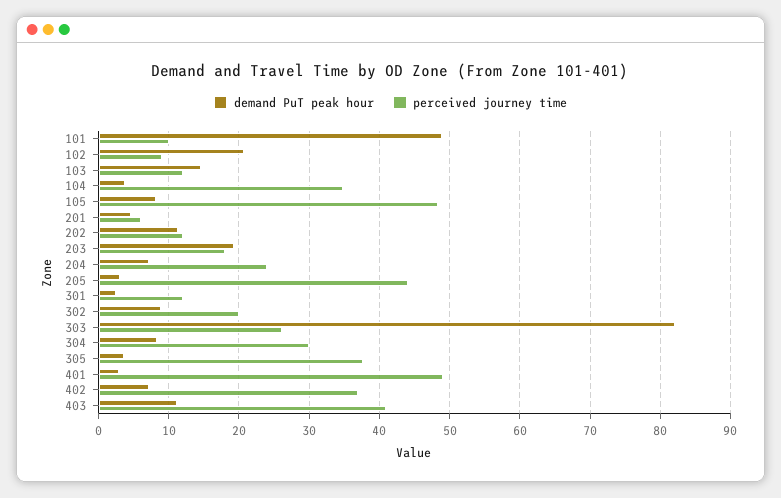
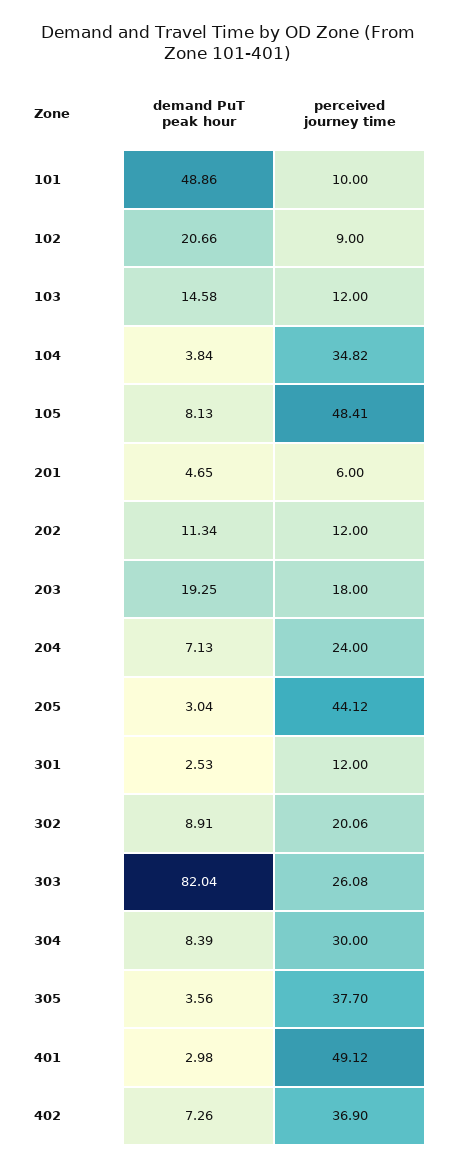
  {
    "demand PuT peak hour": {
      "101": 48.86,
      "102": 20.66,
      "103": 14.58,
      "104": 3.84,
      "105": 8.13,
      "201": 4.65,
      "202": 11.34,
      "203": 19.25,
      "204": 7.13,
      "205": 3.04,
      "301": 2.53,
      "302": 8.91,
      "303": 82.04,
      "304": 8.39,
      "305": 3.56,
      "401": 2.98,
-     "402": 7.26,
+     "402": 7.26
-     "403": 11
    },
    "perceived journey time": {
      "101": 10,
      "102": 9,
      "103": 12,
      "104": 34.82,
      "105": 48.41,
      "201": 6,
      "202": 12,
      "203": 18,
      "204": 24,
      "205": 44.12,
      "301": 12,
      "302": 20.06,
      "303": 26.08,
      "304": 30,
      "305": 37.7,
      "401": 49.12,
-     "402": 36.9,
+     "402": 36.9
-     "403": 41
    }
  }

